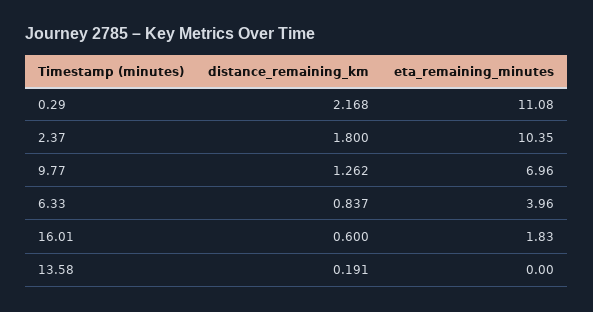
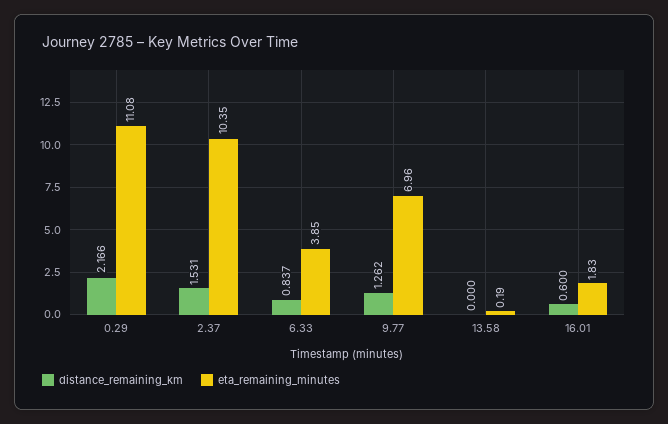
  {
    "distance_remaining_km": {
-     "0.29": 2.168,
+     "0.29": 2.166,
-     "2.37": 1.8,
+     "2.37": 1.531,
      "9.77": 1.262,
      "6.33": 0.837,
      "16.01": 0.6,
-     "13.58": 0.191
+     "13.58": 0
    },
    "eta_remaining_minutes": {
      "0.29": 11.08,
      "2.37": 10.35,
      "9.77": 6.96,
-     "6.33": 3.96,
+     "6.33": 3.85,
      "16.01": 1.83,
-     "13.58": 0
+     "13.58": 0.19
    }
  }

